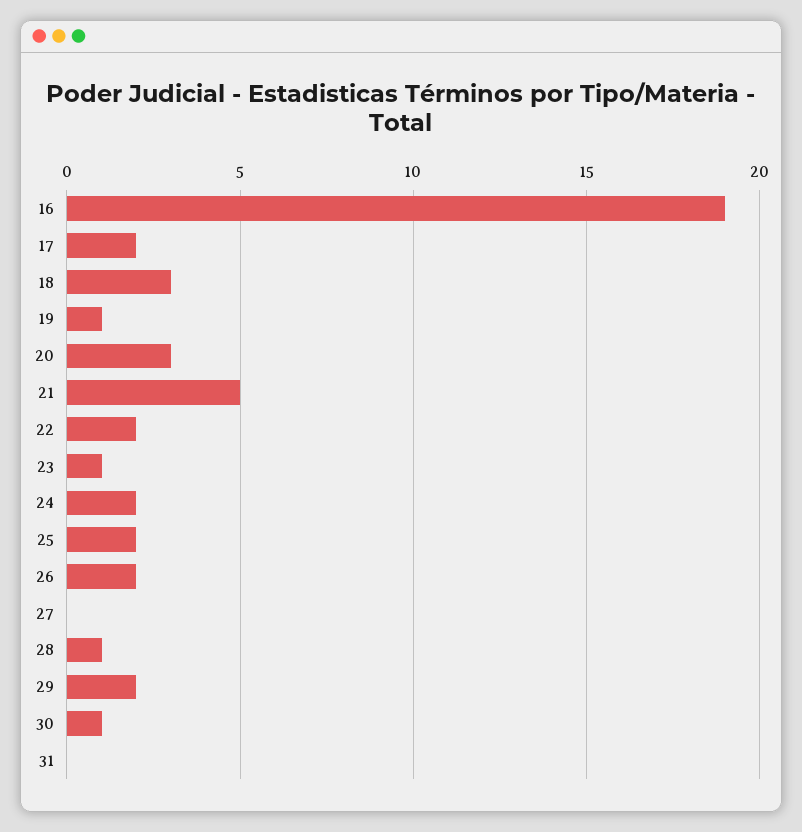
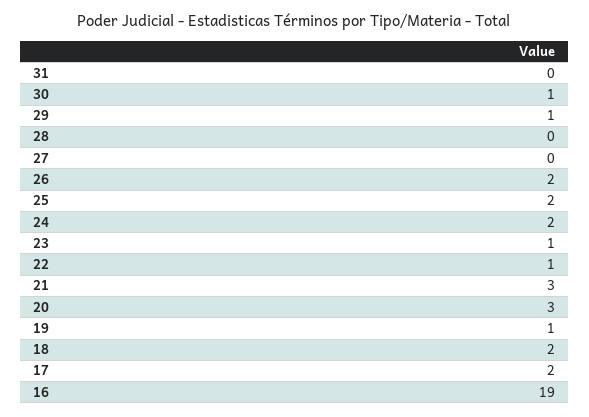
  {
    "16": 19,
    "17": 2,
-   "18": 3,
+   "18": 2,
    "19": 1,
    "20": 3,
-   "21": 5,
+   "21": 3,
-   "22": 2,
+   "22": 1,
    "23": 1,
    "24": 2,
    "25": 2,
    "26": 2,
    "27": 0,
-   "28": 1,
+   "28": 0,
-   "29": 2,
+   "29": 1,
    "30": 1,
    "31": 0
  }

